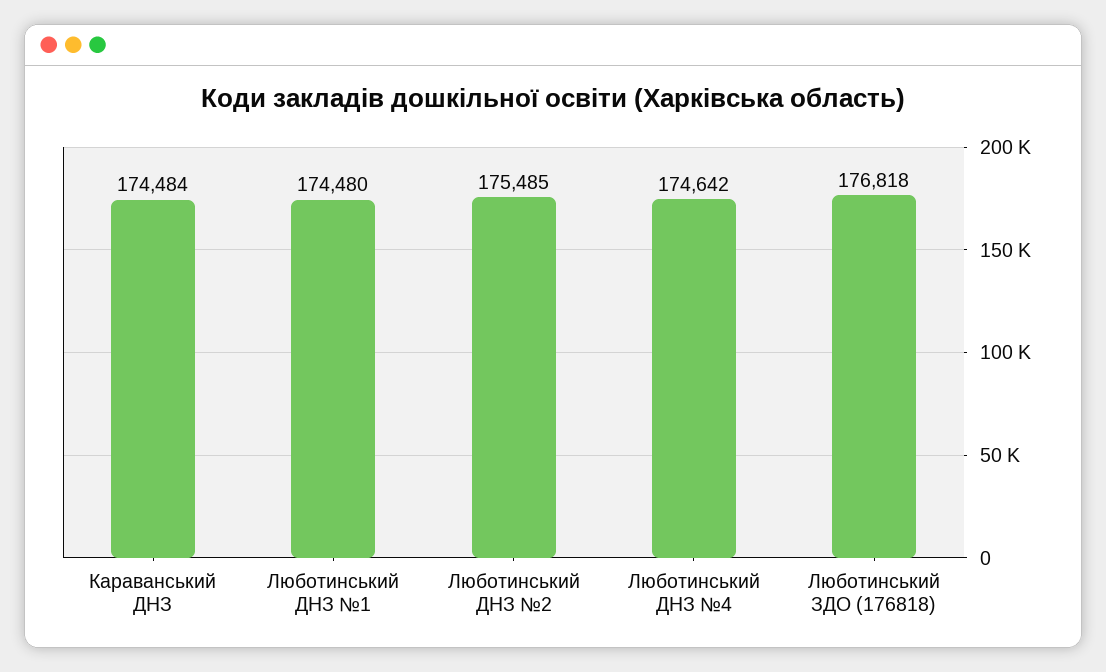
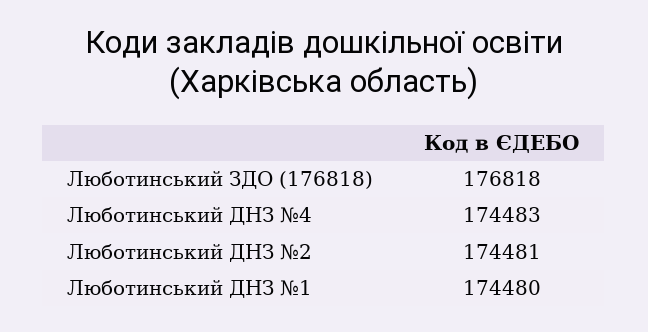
  {
-   "Караванський ДНЗ": 174484,
    "Люботинський ДНЗ №1": 174480,
-   "Люботинський ДНЗ №2": 175485,
+   "Люботинський ДНЗ №2": 174481,
-   "Люботинський ДНЗ №4": 174642,
+   "Люботинський ДНЗ №4": 174483,
    "Люботинський ЗДО (176818)": 176818
  }

